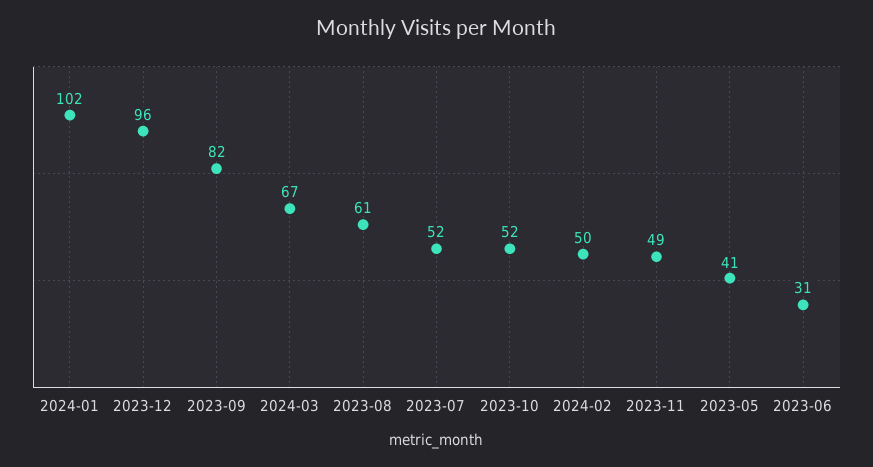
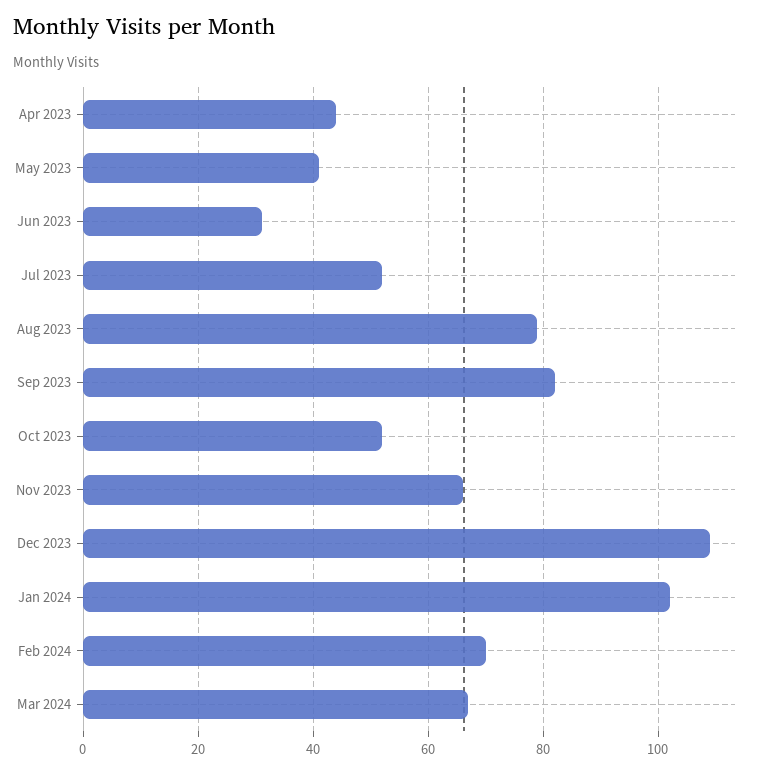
  {
    "2024-01": 102,
-   "2023-12": 96,
+   "2023-12": 110,
    "2023-09": 82,
    "2024-03": 67,
-   "2023-08": 61,
+   "2023-08": 80,
    "2023-07": 52,
    "2023-10": 52,
-   "2024-02": 50,
+   "2024-02": 70,
-   "2023-11": 49,
+   "2023-11": 65,
    "2023-05": 41,
-   "2023-06": 31
+   "2023-06": 31,
+   "Apr 2023": 45
  }

